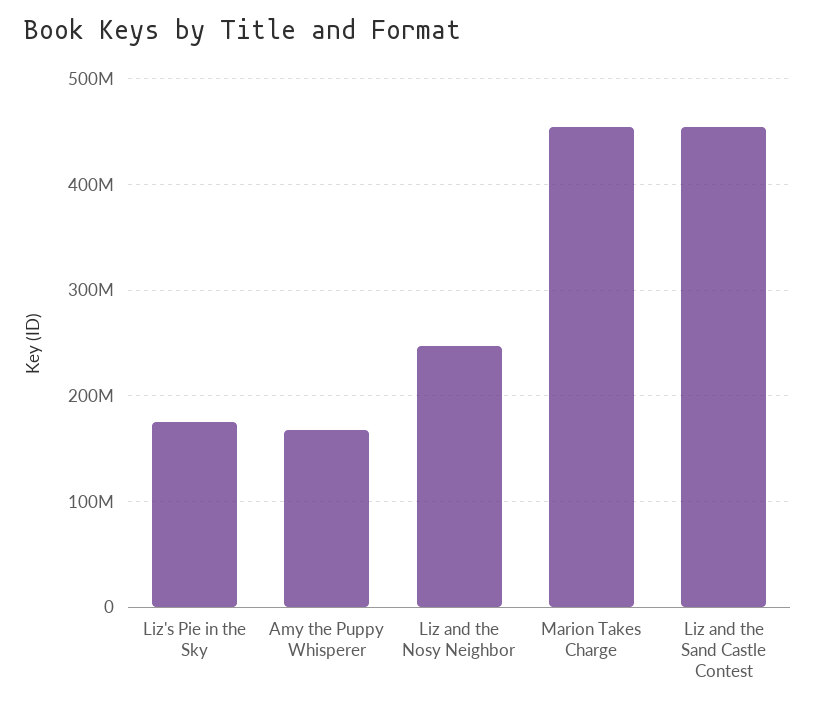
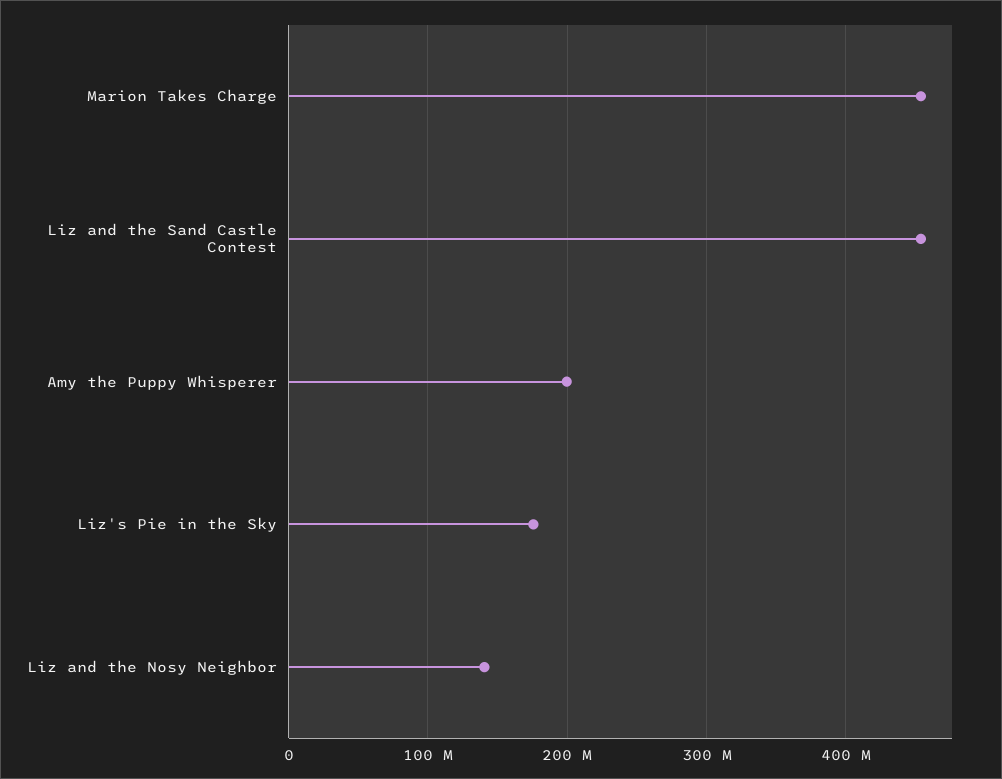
  {
    "Liz's Pie in the Sky": 180000000,
-   "Amy the Puppy Whisperer": 170000000,
+   "Amy the Puppy Whisperer": 200000000,
-   "Liz and the Nosy Neighbor": 250000000,
+   "Liz and the Nosy Neighbor": 140000000,
    "Marion Takes Charge": 450000000,
    "Liz and the Sand Castle Contest": 450000000
  }

